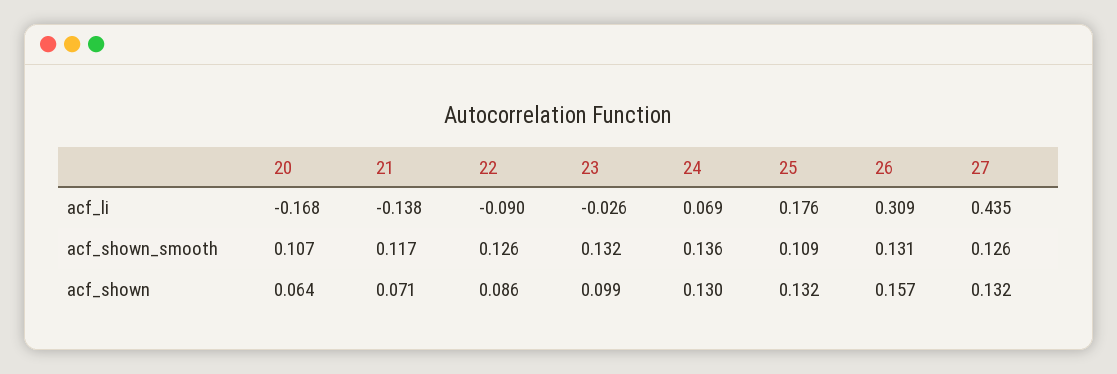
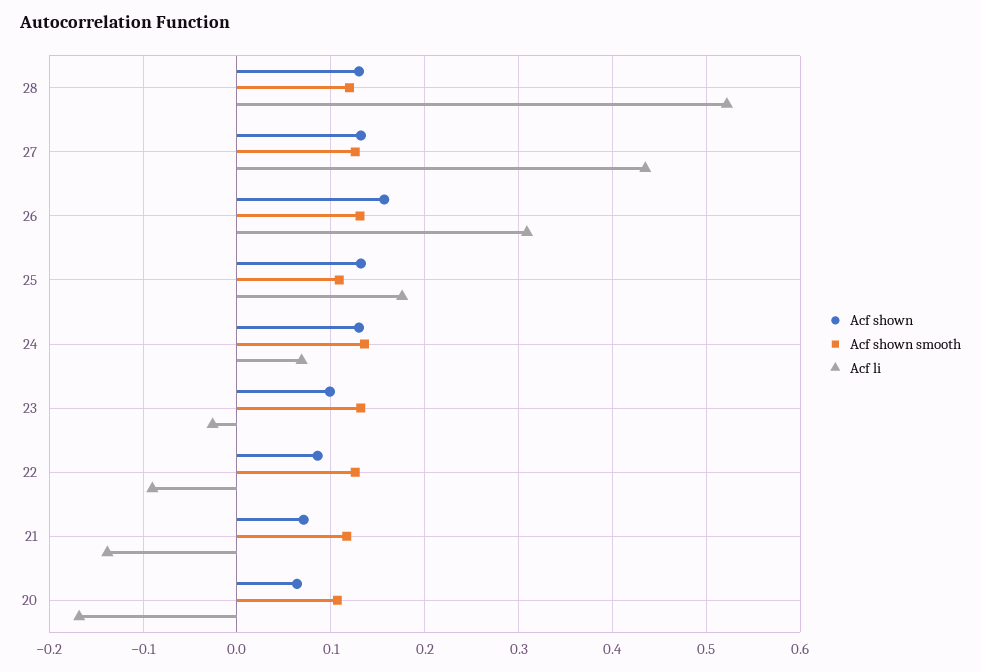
  {
    "acf_li": {
      "20": -0.168,
      "21": -0.138,
      "22": -0.09,
      "23": -0.026,
      "24": 0.069,
      "25": 0.176,
      "26": 0.309,
-     "27": 0.435
+     "27": 0.435,
+     "28": 0.52
    },
    "acf_shown_smooth": {
      "20": 0.107,
      "21": 0.117,
      "22": 0.126,
      "23": 0.132,
      "24": 0.136,
      "25": 0.109,
      "26": 0.131,
-     "27": 0.126
+     "27": 0.126,
+     "28": 0.12
    },
    "acf_shown": {
      "20": 0.064,
      "21": 0.071,
      "22": 0.086,
      "23": 0.099,
      "24": 0.13,
      "25": 0.132,
      "26": 0.157,
-     "27": 0.132
+     "27": 0.132,
+     "28": 0.13
    }
  }

